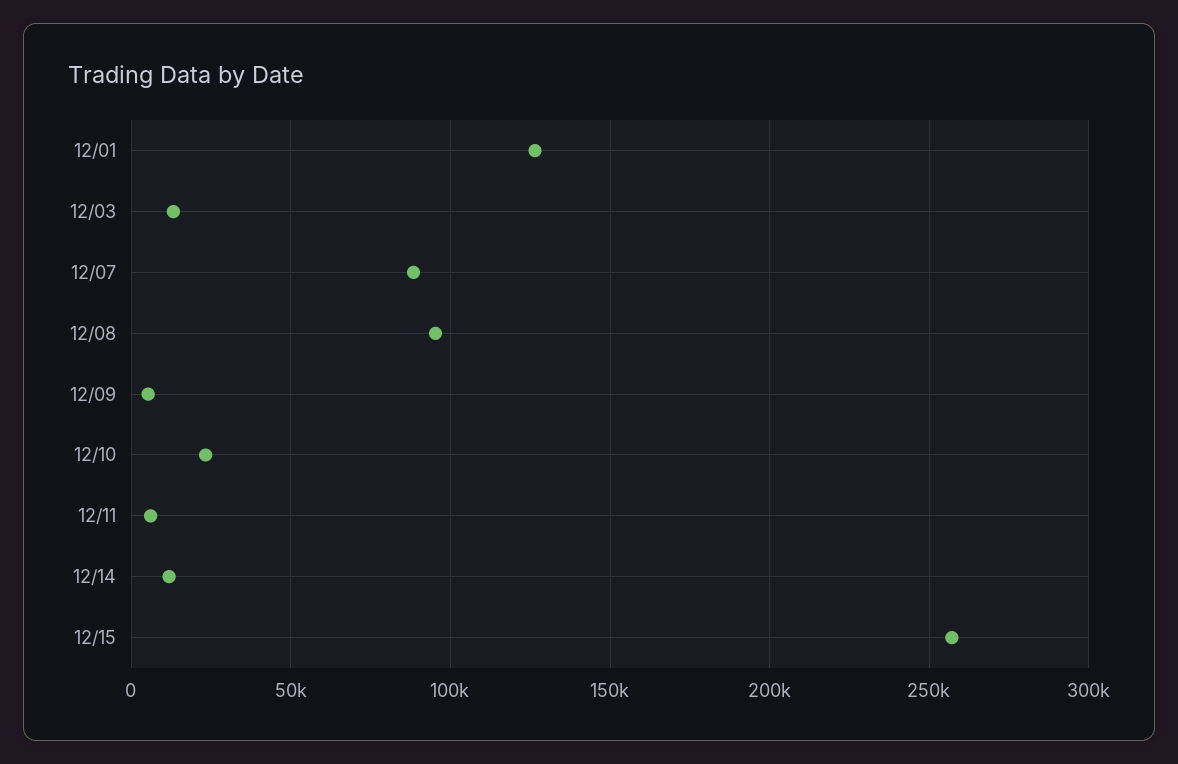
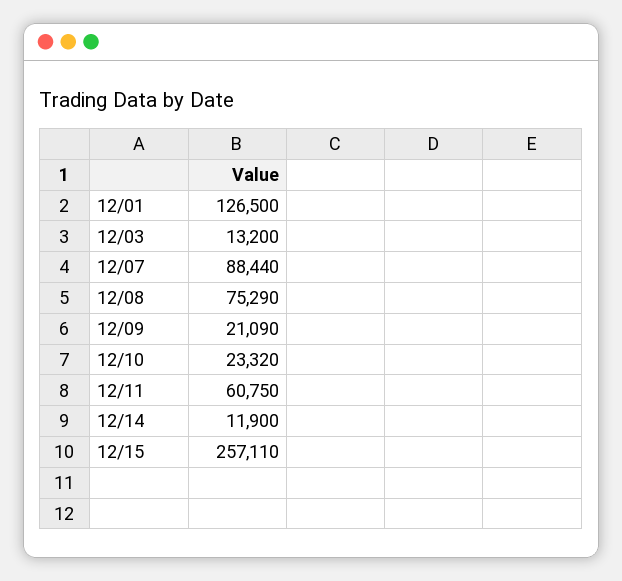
  {
    "12/01": 126500,
    "12/03": 13200,
    "12/07": 88440,
-   "12/08": 95000,
+   "12/08": 75290,
-   "12/09": 5000,
+   "12/09": 21090,
    "12/10": 23320,
-   "12/11": 5000,
+   "12/11": 60750,
    "12/14": 11900,
    "12/15": 257110
  }

